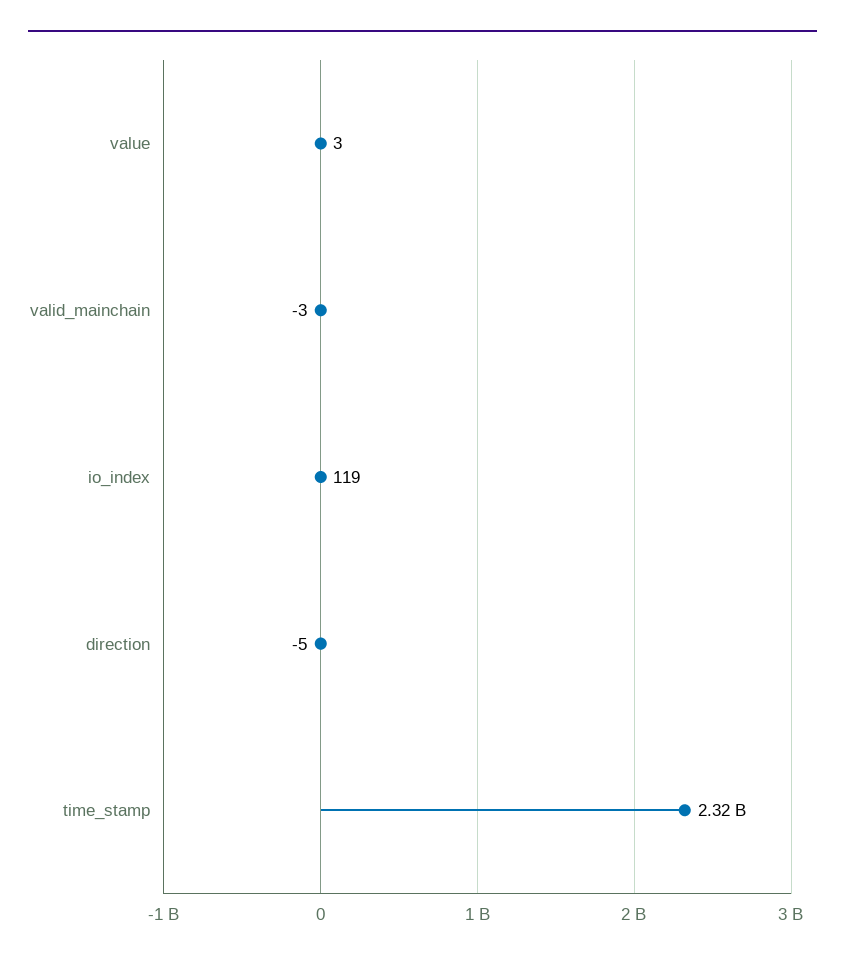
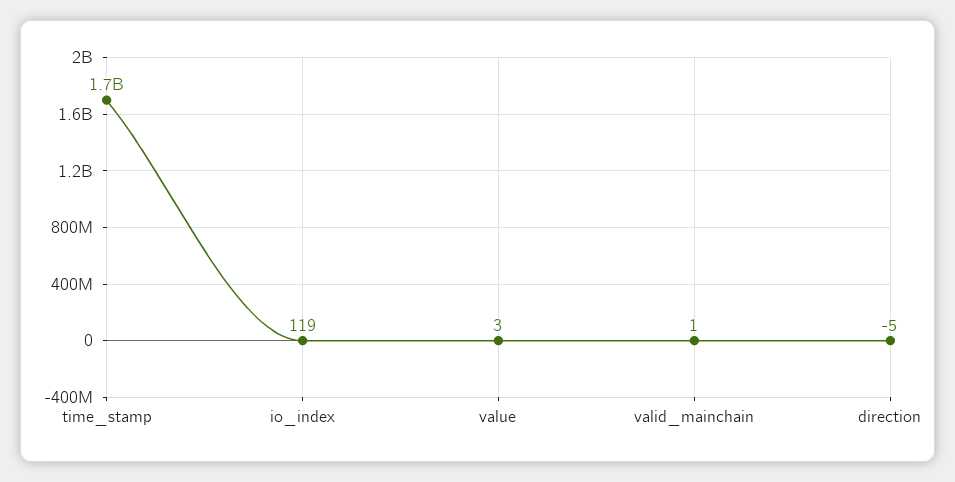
  {
    "value": 3,
-   "valid_mainchain": -3,
+   "valid_mainchain": 1,
    "io_index": 119,
    "direction": -5,
-   "time_stamp": 2320000000
+   "time_stamp": 1700000000
  }

